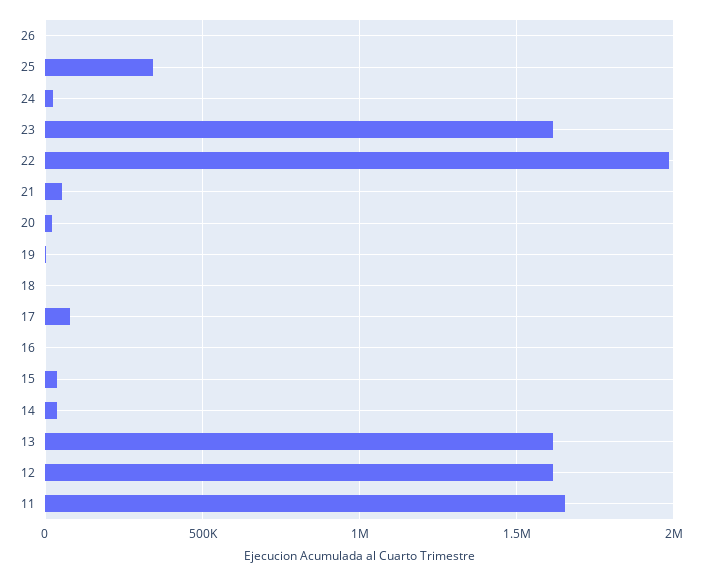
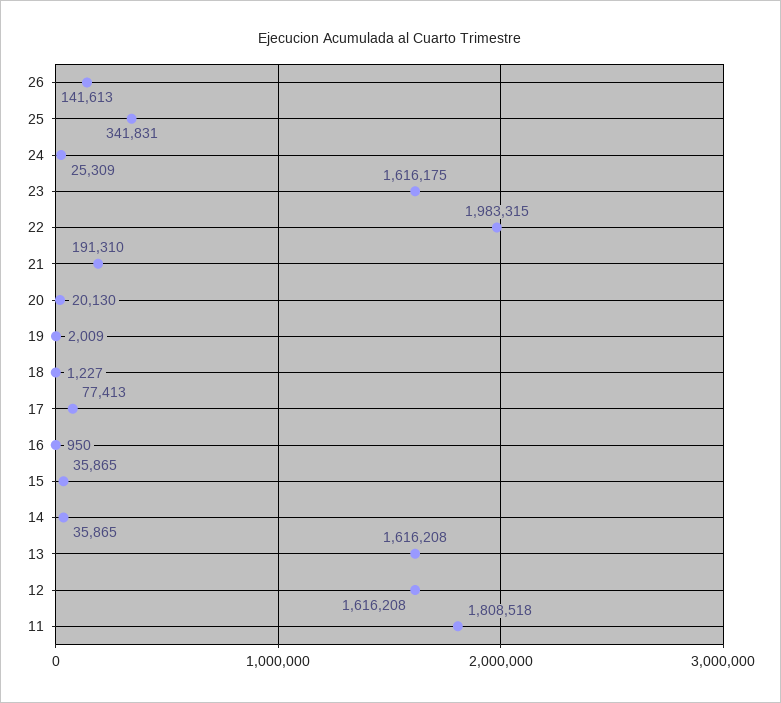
  {
-   "26": 0,
+   "26": 141613,
    "25": 341831,
    "24": 25309,
    "23": 1616175,
    "22": 1983315,
-   "21": 50000,
+   "21": 191310,
    "20": 20130,
    "19": 2009,
    "18": 1227,
    "17": 77413,
    "16": 950,
    "15": 35865,
    "14": 35865,
    "13": 1616208,
    "12": 1616208,
-   "11": 1650000
+   "11": 1808518
  }

